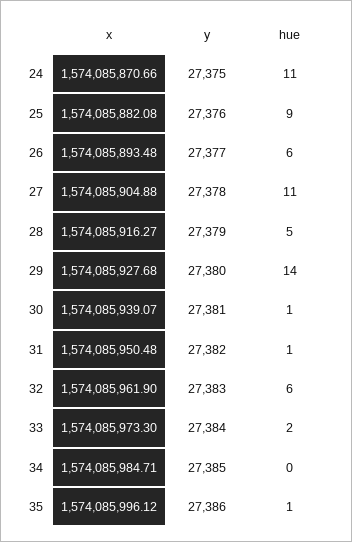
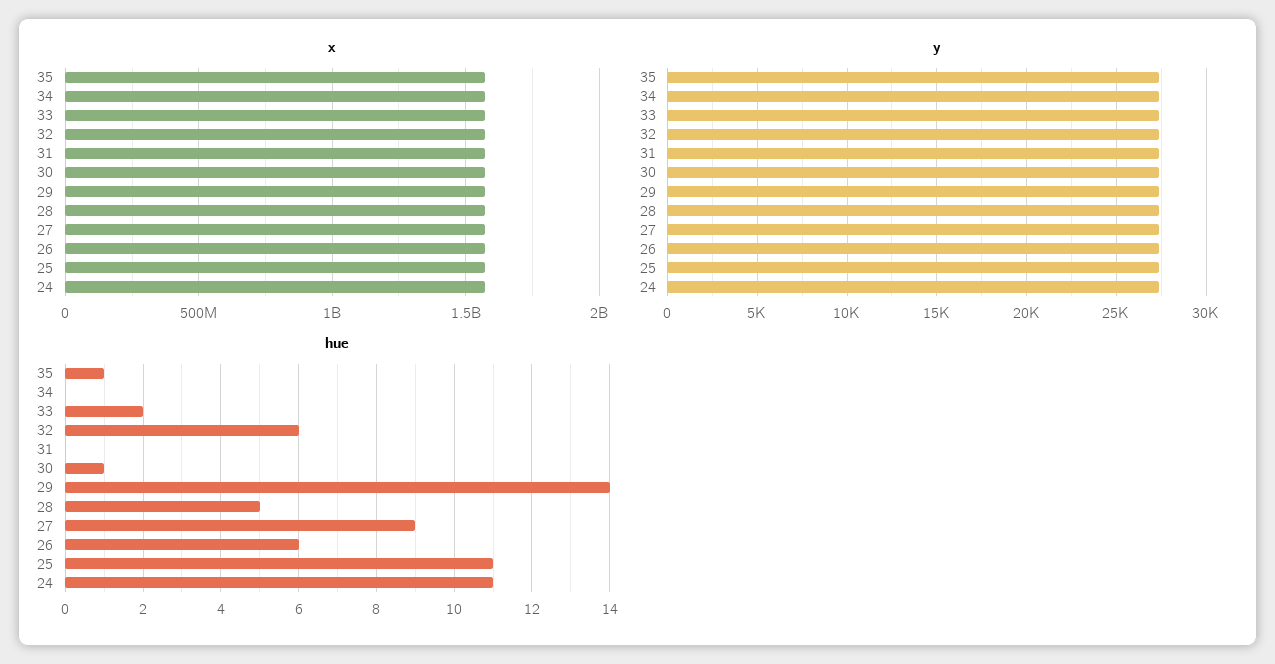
  {
    "x": {
      "24": 1574085870.66,
      "25": 1574085882.08,
      "26": 1574085893.48,
      "27": 1574085904.88,
      "28": 1574085916.27,
      "29": 1574085927.68,
      "30": 1574085939.07,
      "31": 1574085950.48,
      "32": 1574085961.9,
      "33": 1574085973.3,
      "34": 1574085984.71,
      "35": 1574085996.12
    },
    "y": {
      "24": 27375,
      "25": 27376,
      "26": 27377,
      "27": 27378,
      "28": 27379,
      "29": 27380,
      "30": 27381,
      "31": 27382,
      "32": 27383,
      "33": 27384,
      "34": 27385,
      "35": 27386
    },
    "hue": {
      "24": 11,
-     "25": 9,
+     "25": 11,
      "26": 6,
-     "27": 11,
+     "27": 9,
      "28": 5,
      "29": 14,
      "30": 1,
-     "31": 1,
+     "31": 0,
      "32": 6,
      "33": 2,
      "34": 0,
      "35": 1
    }
  }

